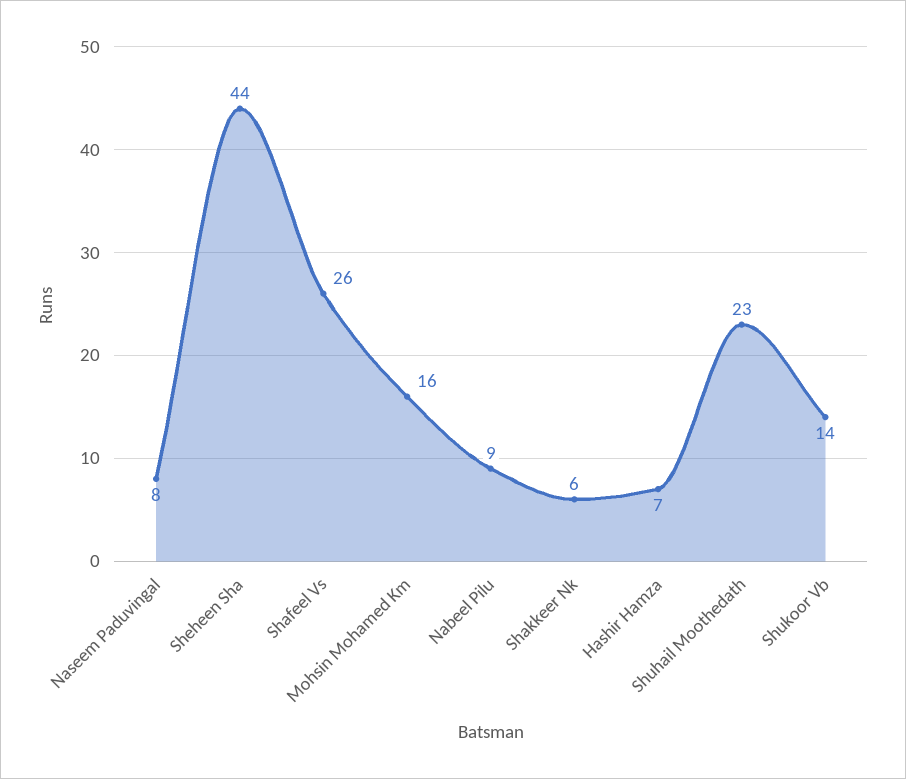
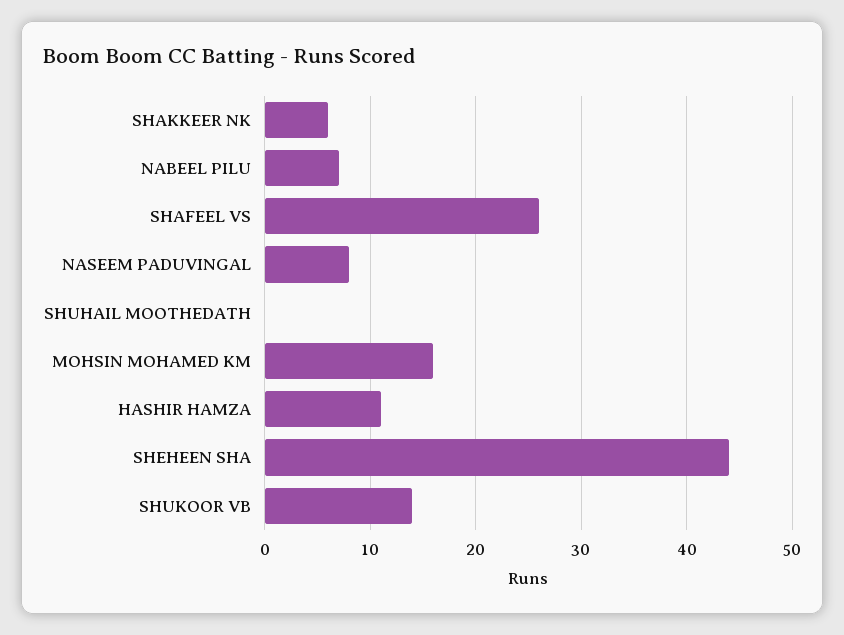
  {
    "Naseem Paduvingal": 8,
    "Sheheen Sha": 44,
    "Shafeel Vs": 26,
    "Mohsin Mohamed Km": 16,
-   "Nabeel Pilu": 9,
+   "Nabeel Pilu": 7,
    "Shakkeer Nk": 6,
-   "Hashir Hamza": 7,
+   "Hashir Hamza": 11,
-   "Shuhail Moothedath": 23,
+   "Shuhail Moothedath": 0,
    "Shukoor Vb": 14
  }

